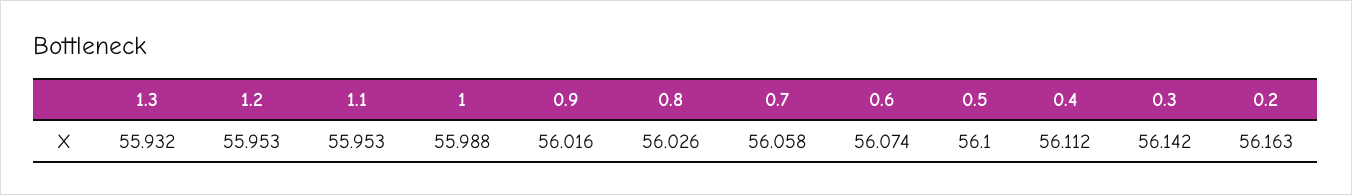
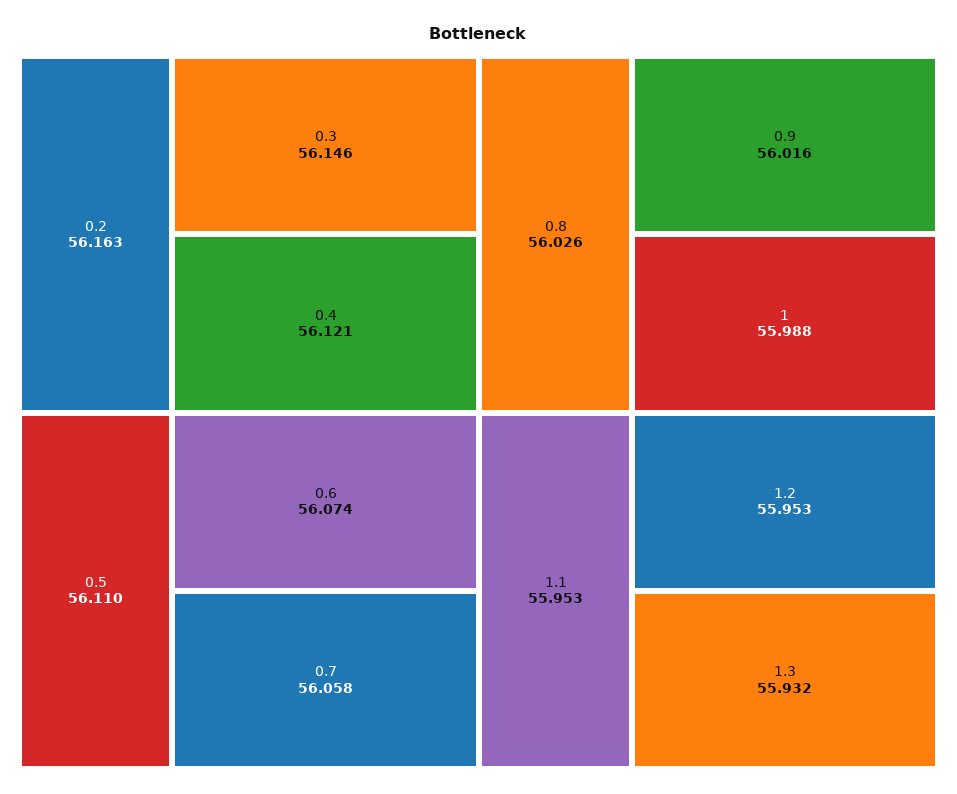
  {
    "1.3": 55.932,
    "1.2": 55.953,
    "1.1": 55.953,
    "1": 55.988,
    "0.9": 56.016,
    "0.8": 56.026,
    "0.7": 56.058,
    "0.6": 56.074,
-   "0.5": 56.1,
+   "0.5": 56.11,
-   "0.4": 56.112,
+   "0.4": 56.121,
-   "0.3": 56.142,
+   "0.3": 56.146,
    "0.2": 56.163
  }

